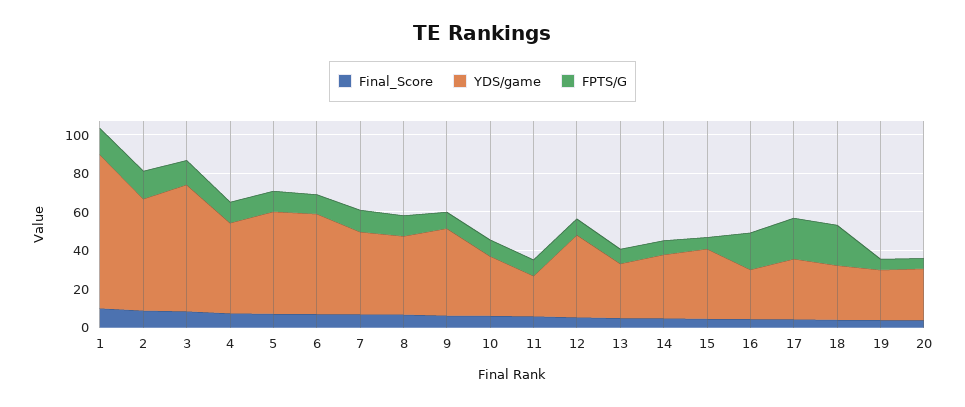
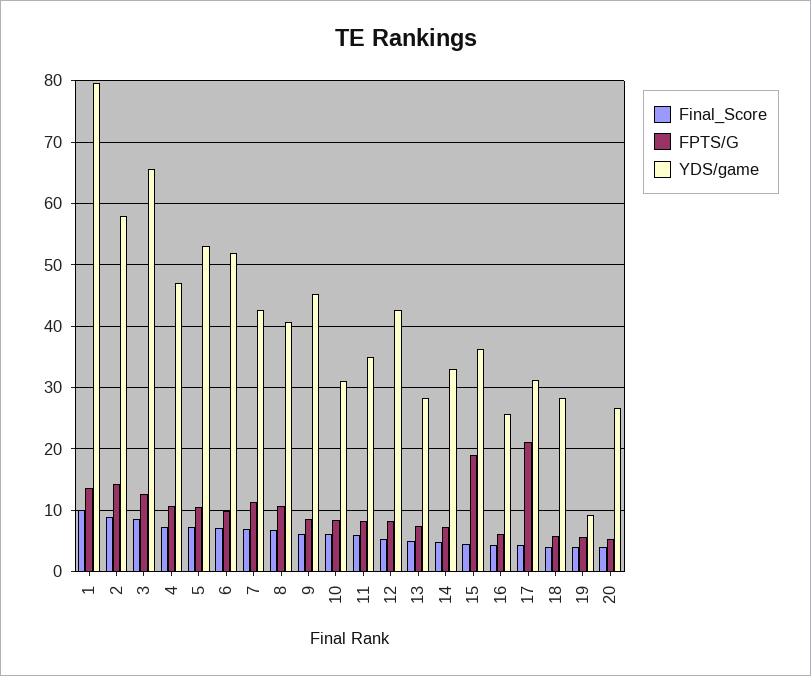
  {
    "Final_Score": {
      "1": 10,
      "2": 9,
      "3": 9,
      "4": 7,
      "5": 7,
      "6": 7,
      "7": 7,
      "8": 7,
      "9": 6,
      "10": 6,
      "11": 6,
      "12": 5,
      "13": 5,
      "14": 5,
      "15": 5,
      "16": 4,
      "17": 4,
      "18": 4,
      "19": 4,
      "20": 4
    },
    "YDS/game": {
      "1": 80,
      "2": 58,
      "3": 66,
      "4": 47,
      "5": 53,
      "6": 52,
      "7": 43,
      "8": 41,
      "9": 45,
      "10": 31,
-     "11": 20,
+     "11": 35,
      "12": 43,
      "13": 28,
      "14": 33,
      "15": 36,
      "16": 26,
      "17": 31,
      "18": 28,
-     "19": 25,
+     "19": 9,
      "20": 27
    },
    "FPTS/G": {
      "1": 14,
      "2": 14,
      "3": 13,
      "4": 11,
      "5": 11,
      "6": 10,
      "7": 11,
      "8": 11,
      "9": 9,
      "10": 8,
      "11": 8,
      "12": 8,
      "13": 8,
      "14": 7,
-     "15": 5,
+     "15": 19,
-     "16": 20,
+     "16": 6,
      "17": 21,
-     "18": 20,
+     "18": 6,
      "19": 6,
      "20": 5
    }
  }

